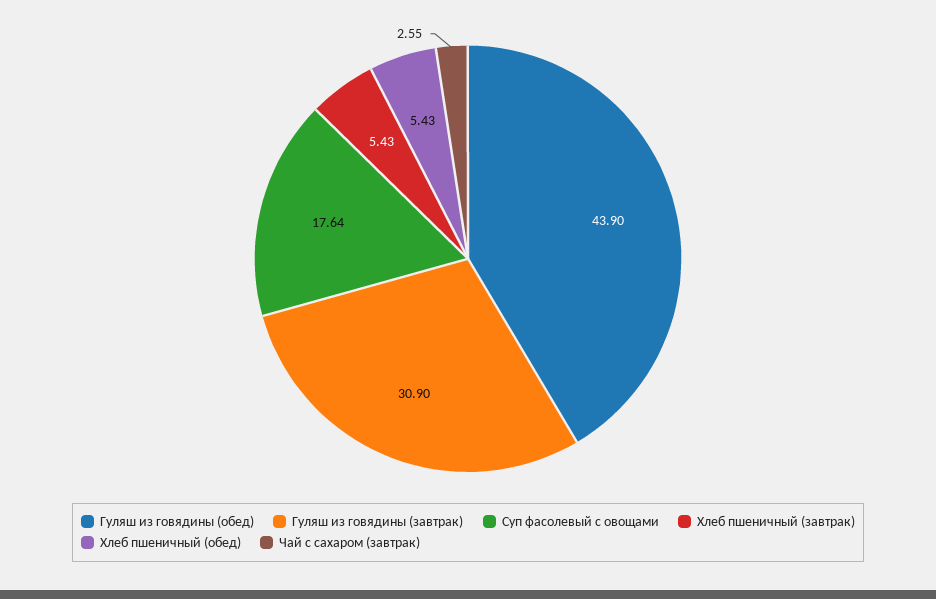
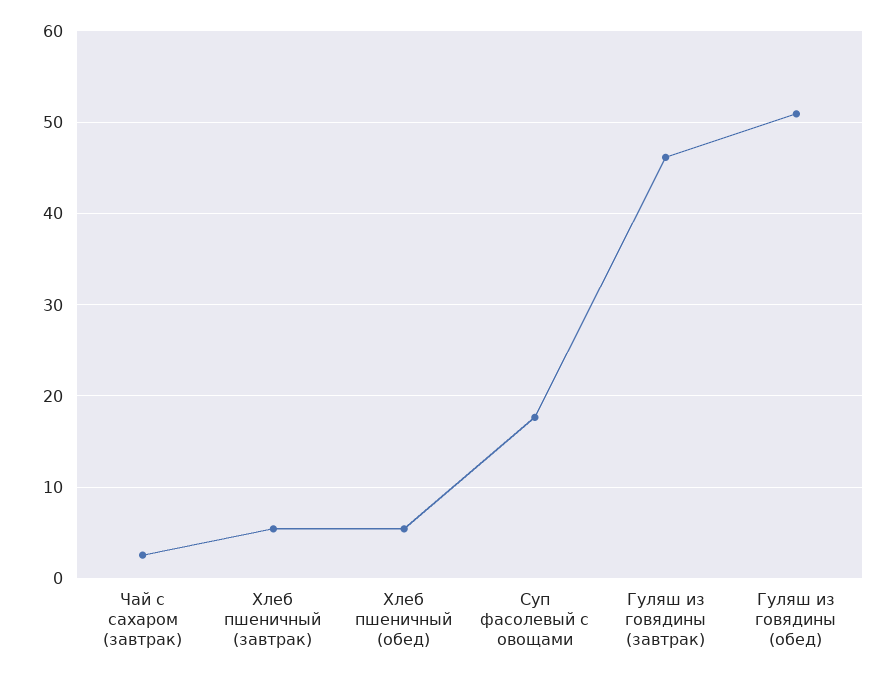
  {
-   "Гуляш из говядины (обед)": 43.9,
+   "Гуляш из говядины (обед)": 51,
-   "Гуляш из говядины (завтрак)": 30.9,
+   "Гуляш из говядины (завтрак)": 46,
    "Суп фасолевый с овощами": 17.64,
    "Хлеб пшеничный (завтрак)": 5.43,
    "Хлеб пшеничный (обед)": 5.43,
    "Чай с сахаром (завтрак)": 2.55
  }

